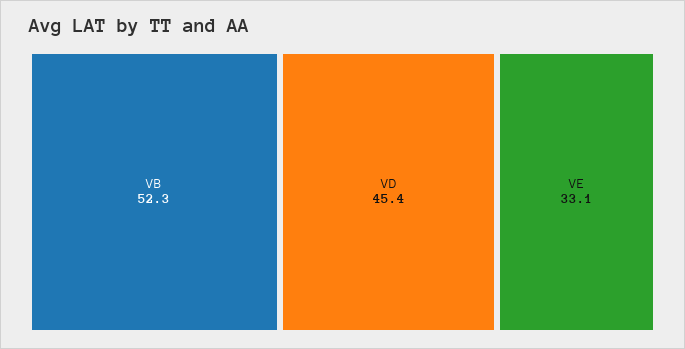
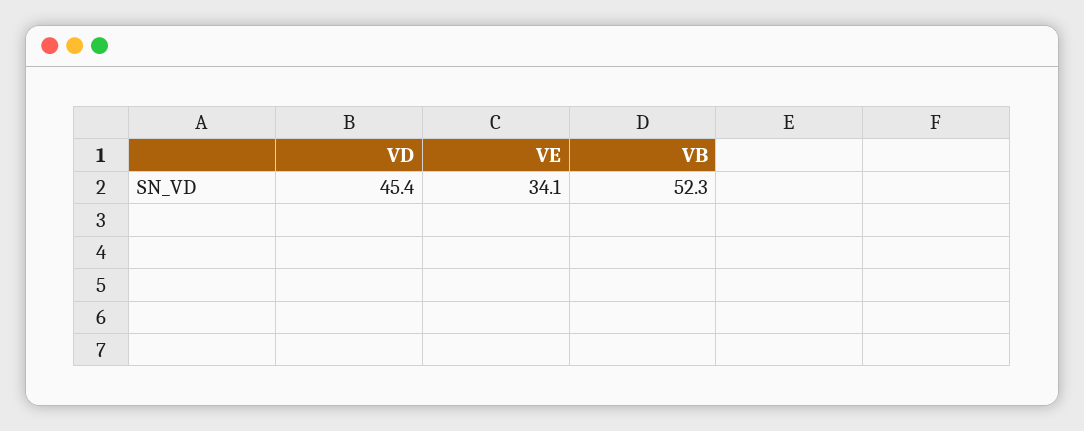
  {
    "VB": 52.3,
    "VD": 45.4,
-   "VE": 33.1
+   "VE": 34.1
  }

